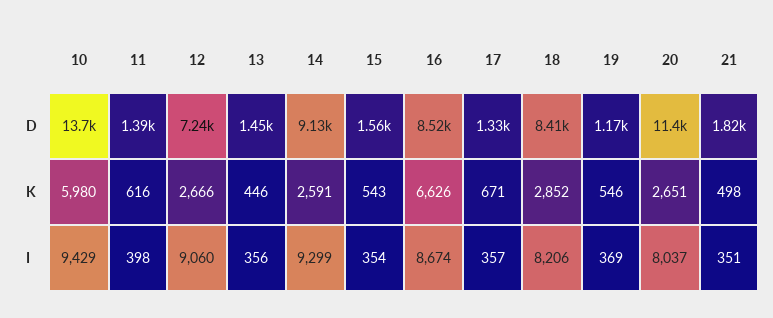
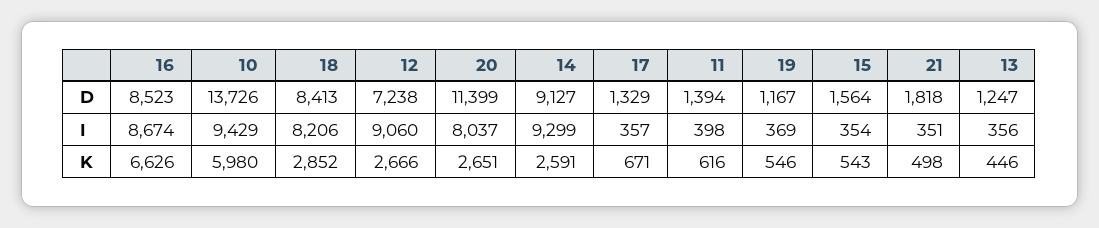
  {
    "10": {
      "D": 13726,
      "K": 5980,
      "I": 9429
    },
    "11": {
      "D": 1394,
      "K": 616,
      "I": 398
    },
    "12": {
      "D": 7238,
      "K": 2666,
      "I": 9060
    },
    "13": {
-     "D": 1450,
+     "D": 1247,
      "K": 446,
      "I": 356
    },
    "14": {
      "D": 9127,
      "K": 2591,
      "I": 9299
    },
    "15": {
      "D": 1564,
      "K": 543,
      "I": 354
    },
    "16": {
      "D": 8523,
      "K": 6626,
      "I": 8674
    },
    "17": {
      "D": 1329,
      "K": 671,
      "I": 357
    },
    "18": {
      "D": 8413,
      "K": 2852,
      "I": 8206
    },
    "19": {
      "D": 1167,
      "K": 546,
      "I": 369
    },
    "20": {
      "D": 11399,
      "K": 2651,
      "I": 8037
    },
    "21": {
      "D": 1818,
      "K": 498,
      "I": 351
    }
  }

